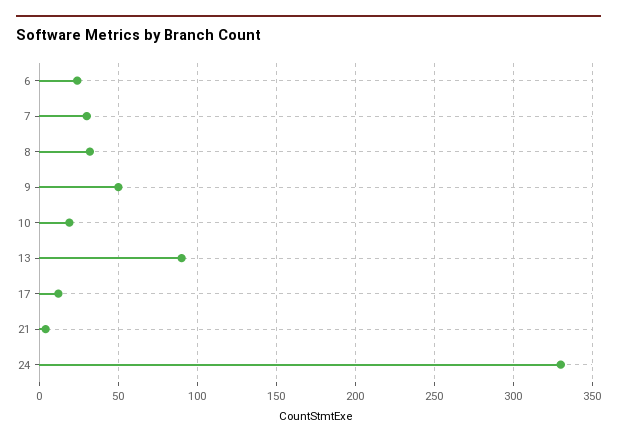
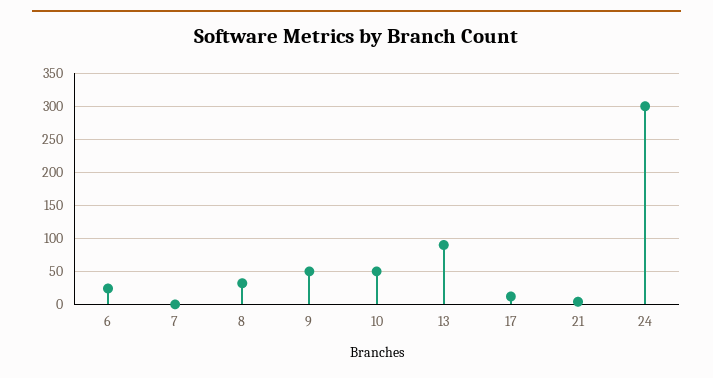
  {
    "6": 25,
-   "7": 30,
+   "7": 0,
    "8": 30,
    "9": 50,
-   "10": 20,
+   "10": 50,
    "13": 90,
    "17": 10,
    "21": 5,
-   "24": 330
+   "24": 300
  }

